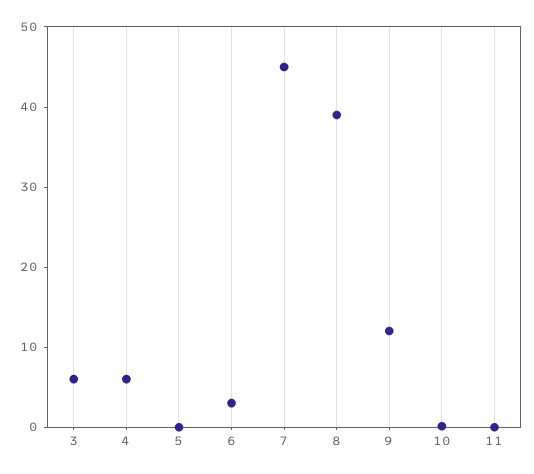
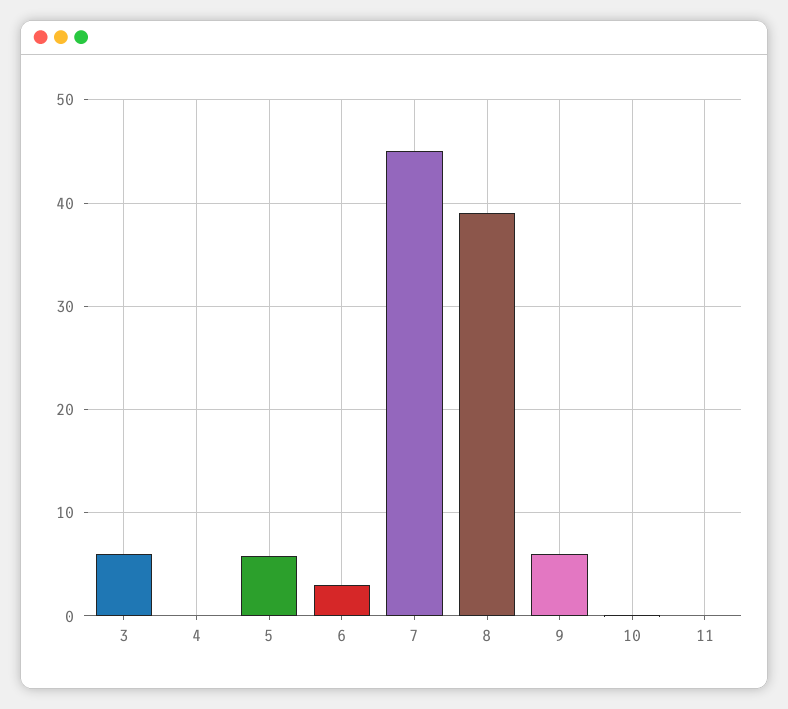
  {
    "3": 6,
-   "4": 6,
+   "4": 0,
-   "5": 0,
+   "5": 6,
    "6": 3,
    "7": 45,
    "8": 39,
-   "9": 12,
+   "9": 6,
    "10": 0,
    "11": 0
  }

